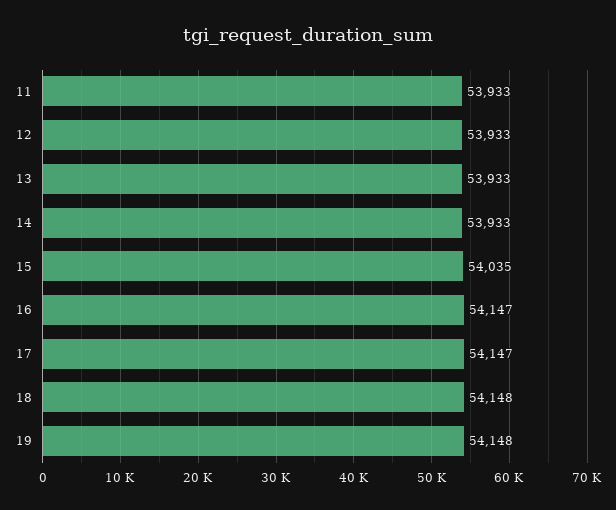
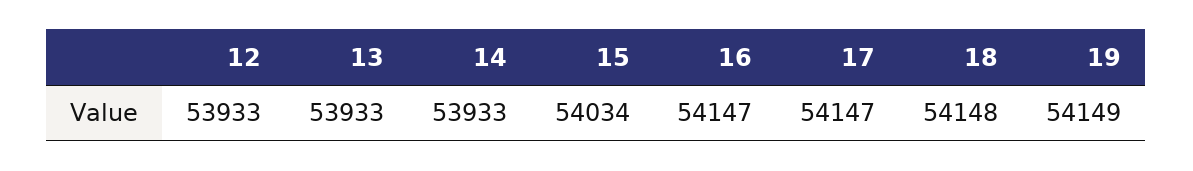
  {
-   "11": 53933,
    "12": 53933,
    "13": 53933,
    "14": 53933,
-   "15": 54035,
+   "15": 54034,
    "16": 54147,
    "17": 54147,
    "18": 54148,
-   "19": 54148
+   "19": 54149
  }

